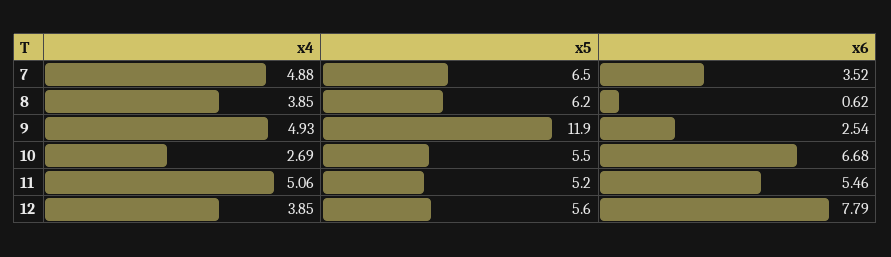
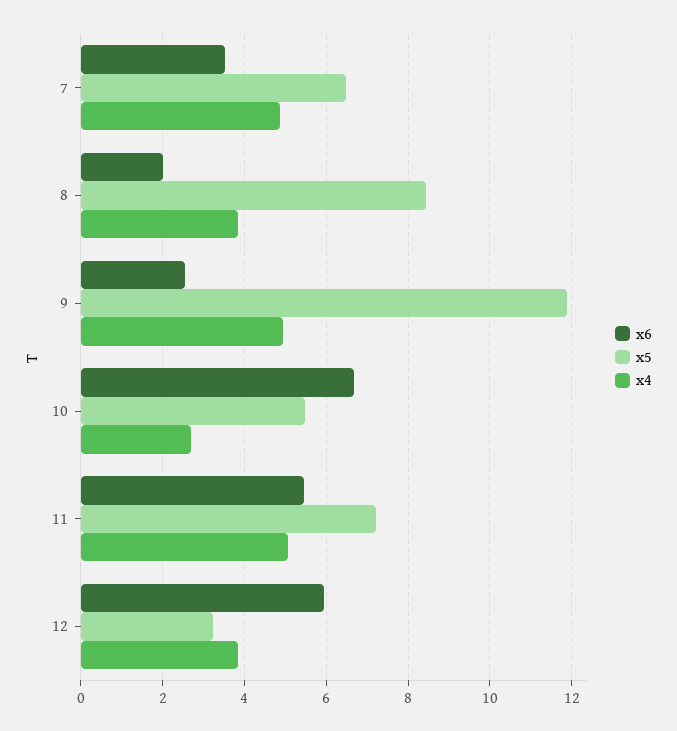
  {
    "x4": {
      "7": 4.88,
      "8": 3.85,
      "9": 4.93,
      "10": 2.69,
      "11": 5.06,
      "12": 3.85
    },
    "x5": {
      "7": 6.5,
-     "8": 6.2,
+     "8": 8.4,
      "9": 11.9,
      "10": 5.5,
-     "11": 5.2,
+     "11": 7.2,
-     "12": 5.6
+     "12": 3.2
    },
    "x6": {
      "7": 3.52,
-     "8": 0.62,
+     "8": 2,
      "9": 2.54,
      "10": 6.68,
      "11": 5.46,
-     "12": 7.79
+     "12": 6
    }
  }

